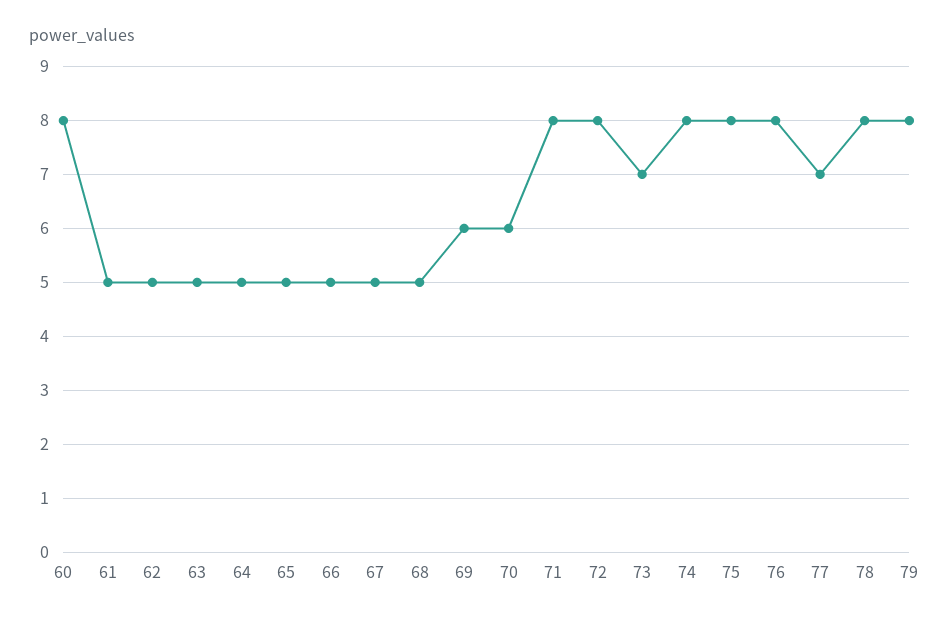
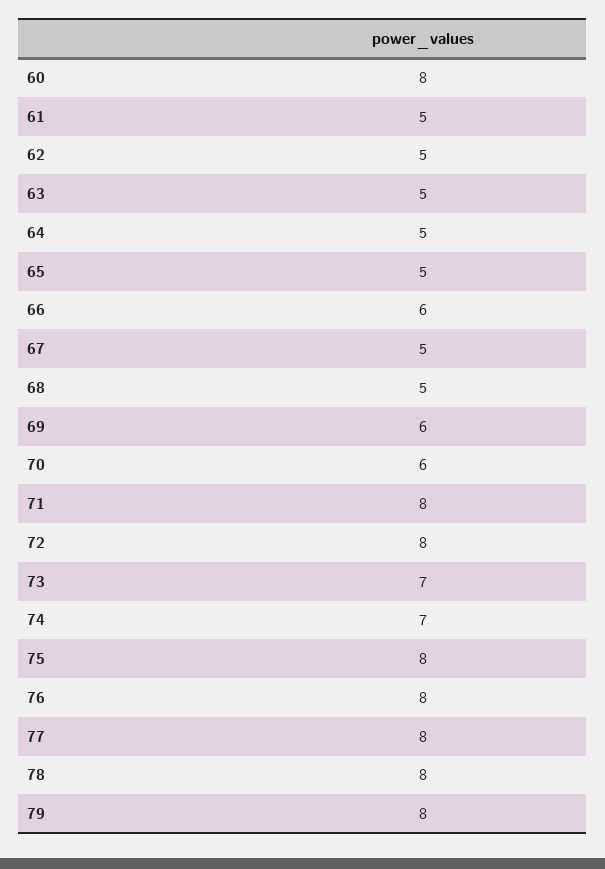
  {
    "60": 8,
    "61": 5,
    "62": 5,
    "63": 5,
    "64": 5,
    "65": 5,
-   "66": 5,
+   "66": 6,
    "67": 5,
    "68": 5,
    "69": 6,
    "70": 6,
    "71": 8,
    "72": 8,
    "73": 7,
-   "74": 8,
+   "74": 7,
    "75": 8,
    "76": 8,
-   "77": 7,
+   "77": 8,
    "78": 8,
    "79": 8
  }

